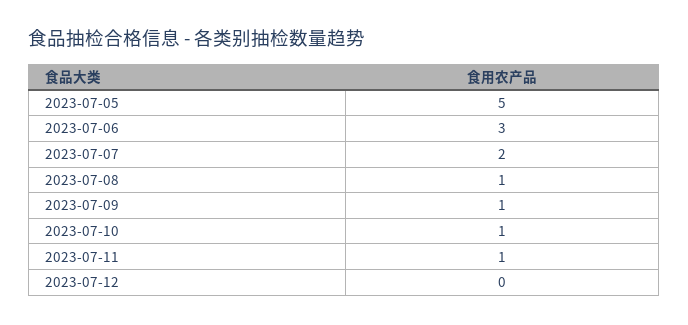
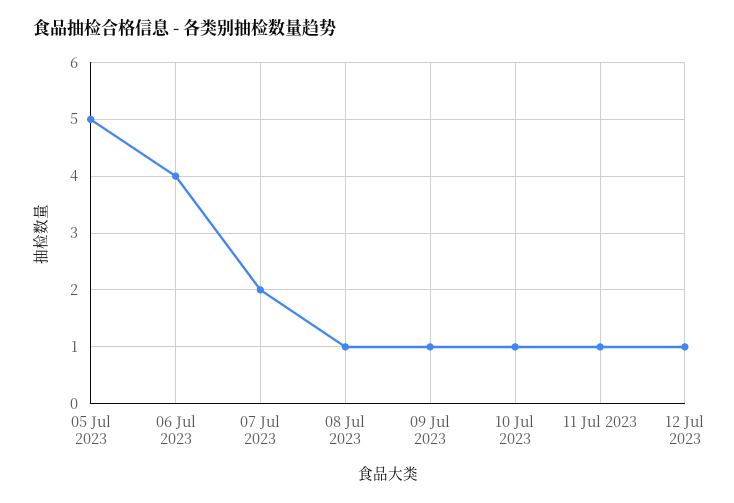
  {
    "2023-07-05": 5,
-   "2023-07-06": 3,
+   "2023-07-06": 4,
    "2023-07-07": 2,
    "2023-07-08": 1,
    "2023-07-09": 1,
    "2023-07-10": 1,
    "2023-07-11": 1,
-   "2023-07-12": 0
+   "2023-07-12": 1
  }

